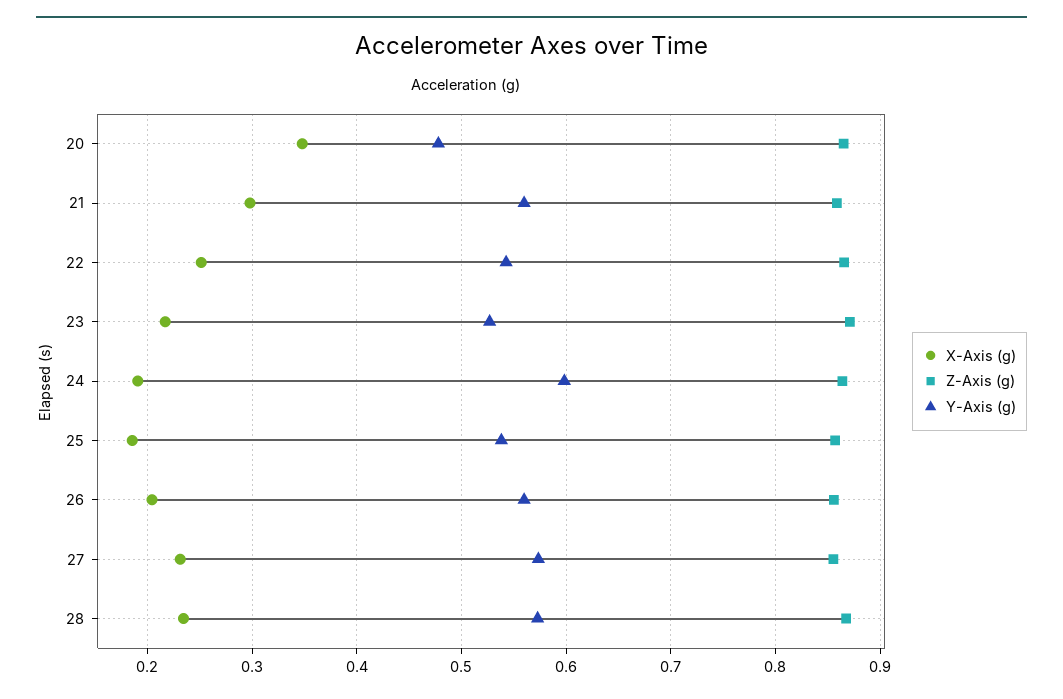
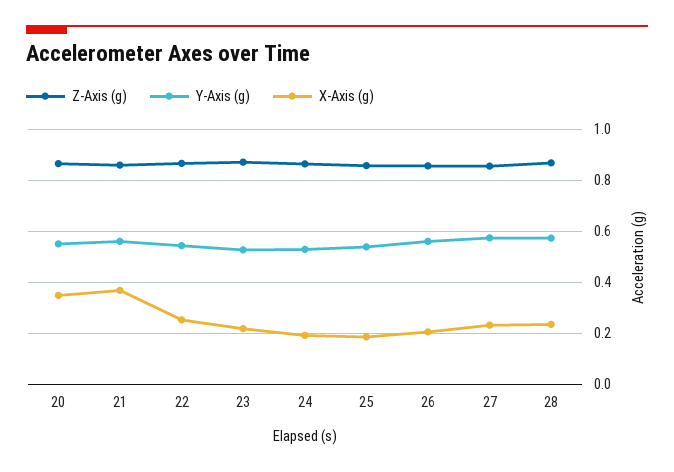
  {
    "X-Axis (g)": {
      "20": 0.35,
-     "21": 0.3,
+     "21": 0.375,
      "22": 0.25,
      "23": 0.22,
      "24": 0.19,
      "25": 0.19,
      "26": 0.2,
      "27": 0.23,
      "28": 0.23
    },
    "Z-Axis (g)": {
      "20": 0.87,
      "21": 0.86,
      "22": 0.87,
      "23": 0.87,
      "24": 0.86,
      "25": 0.86,
      "26": 0.86,
      "27": 0.86,
      "28": 0.87
    },
    "Y-Axis (g)": {
-     "20": 0.48,
+     "20": 0.55,
      "21": 0.56,
      "22": 0.54,
      "23": 0.53,
-     "24": 0.6,
+     "24": 0.525,
      "25": 0.54,
      "26": 0.56,
      "27": 0.57,
      "28": 0.57
    }
  }

